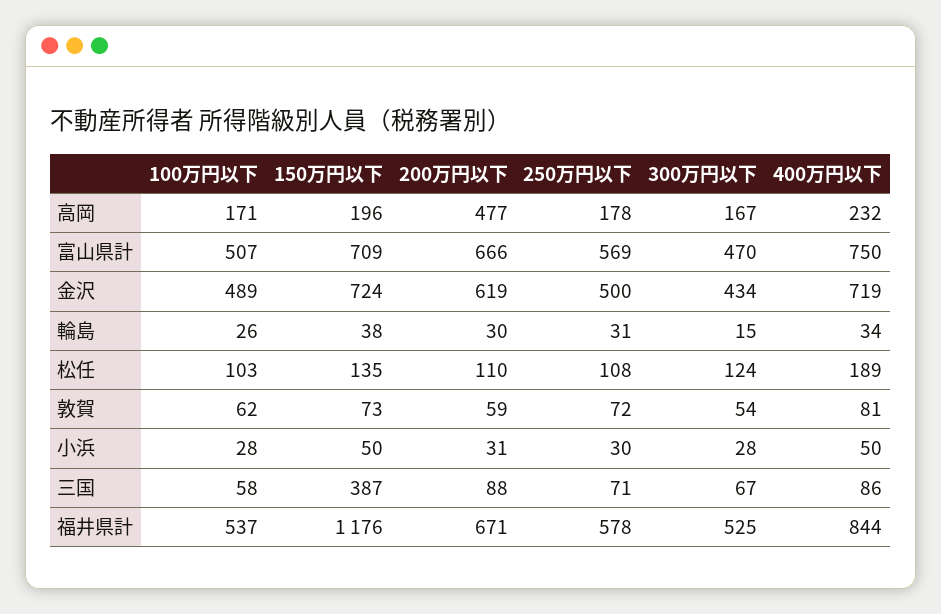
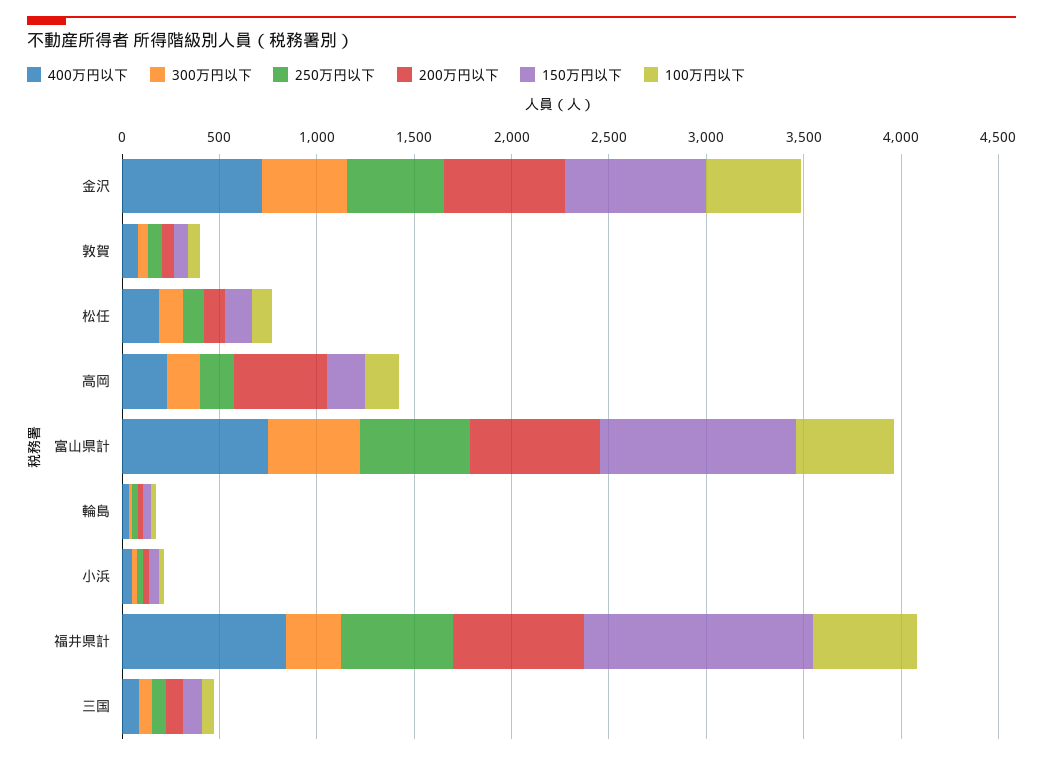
  {
    "100万円以下": {
      "高岡": 171,
      "富山県計": 507,
      "金沢": 489,
      "輪島": 26,
      "松任": 103,
      "敦賀": 62,
      "小浜": 28,
      "三国": 58,
      "福井県計": 537
    },
    "150万円以下": {
      "高岡": 196,
-     "富山県計": 709,
+     "富山県計": 1000,
      "金沢": 724,
      "輪島": 38,
      "松任": 135,
      "敦賀": 73,
      "小浜": 50,
-     "三国": 387,
+     "三国": 100,
      "福井県計": 1176
    },
    "200万円以下": {
      "高岡": 477,
      "富山県計": 666,
      "金沢": 619,
      "輪島": 30,
      "松任": 110,
      "敦賀": 59,
      "小浜": 31,
      "三国": 88,
      "福井県計": 671
    },
    "250万円以下": {
      "高岡": 178,
      "富山県計": 569,
      "金沢": 500,
      "輪島": 31,
      "松任": 108,
      "敦賀": 72,
      "小浜": 30,
      "三国": 71,
      "福井県計": 578
    },
    "300万円以下": {
      "高岡": 167,
      "富山県計": 470,
      "金沢": 434,
      "輪島": 15,
      "松任": 124,
      "敦賀": 54,
      "小浜": 28,
      "三国": 67,
-     "福井県計": 525
+     "福井県計": 300
    },
    "400万円以下": {
      "高岡": 232,
      "富山県計": 750,
      "金沢": 719,
      "輪島": 34,
      "松任": 189,
      "敦賀": 81,
      "小浜": 50,
      "三国": 86,
      "福井県計": 844
    }
  }

